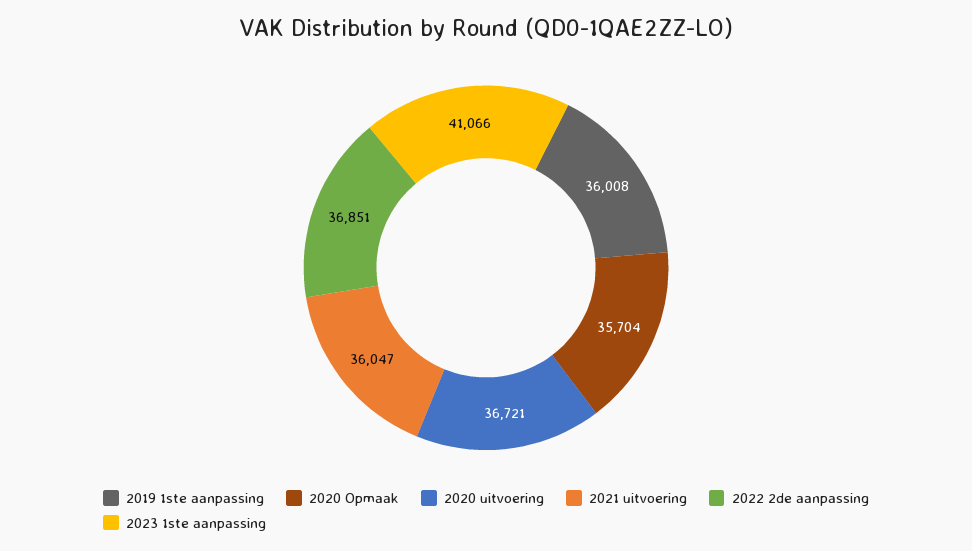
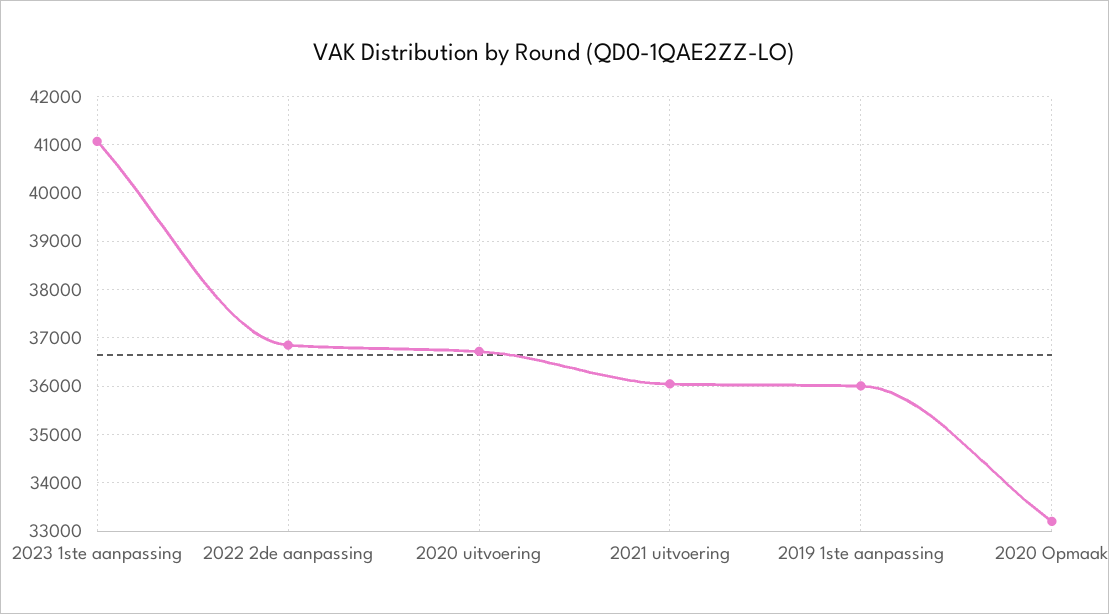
  {
    "2019 1ste aanpassing": 36008,
-   "2020 Opmaak": 35704,
+   "2020 Opmaak": 33200,
    "2020 uitvoering": 36721,
    "2021 uitvoering": 36047,
    "2022 2de aanpassing": 36851,
    "2023 1ste aanpassing": 41066
  }

